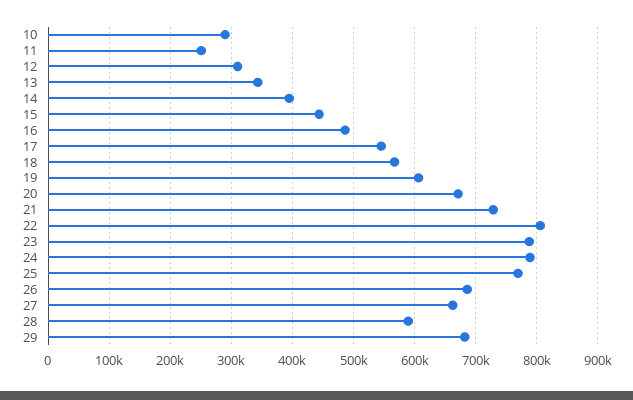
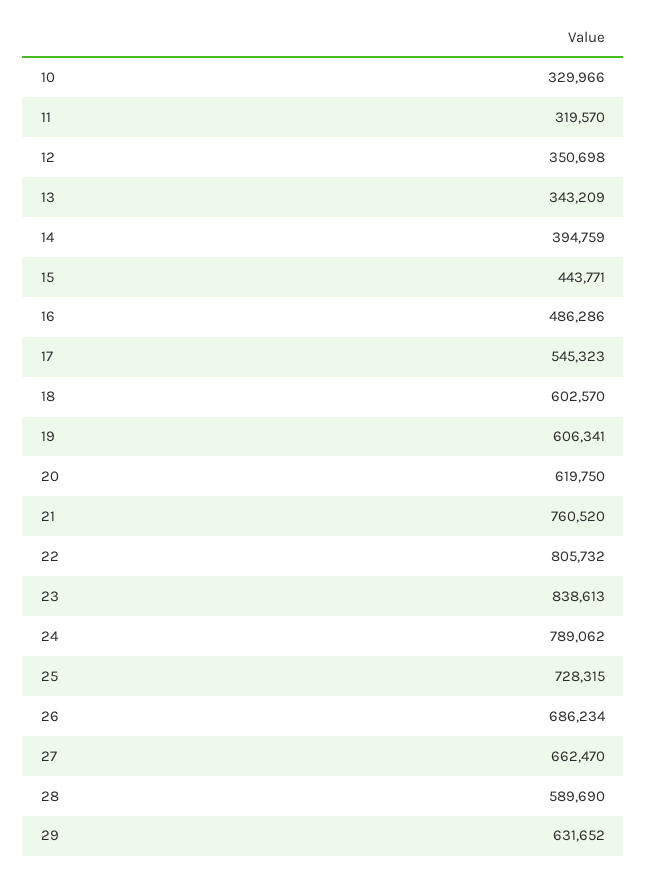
  {
-   "10": 290000,
+   "10": 329966,
-   "11": 250000,
+   "11": 319570,
-   "12": 310000,
+   "12": 350698,
    "13": 343209,
    "14": 394759,
    "15": 443771,
    "16": 486286,
    "17": 545323,
-   "18": 570000,
+   "18": 602570,
    "19": 606341,
-   "20": 670000,
+   "20": 619750,
-   "21": 730000,
+   "21": 760520,
    "22": 805732,
-   "23": 790000,
+   "23": 838613,
    "24": 789062,
-   "25": 770000,
+   "25": 728315,
    "26": 686234,
    "27": 662470,
    "28": 589690,
-   "29": 680000
+   "29": 631652
  }

